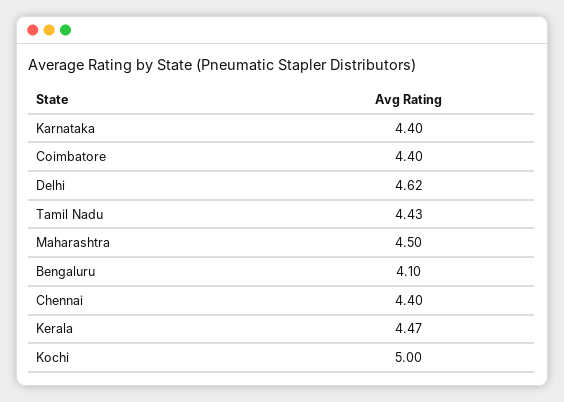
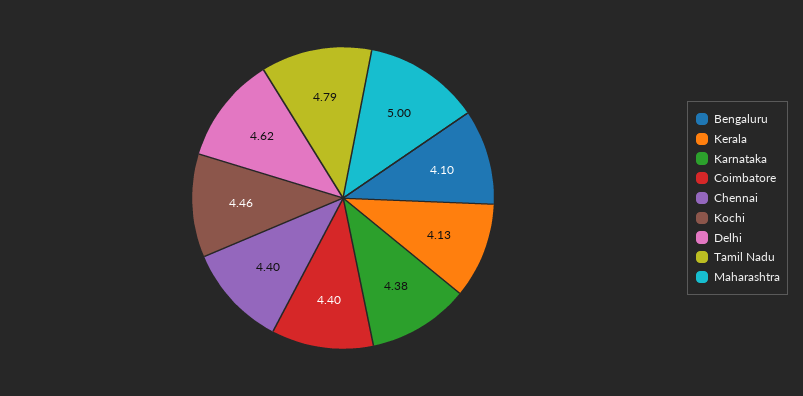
  {
-   "Karnataka": 4.4,
+   "Karnataka": 4.38,
    "Coimbatore": 4.4,
    "Delhi": 4.62,
-   "Tamil Nadu": 4.43,
+   "Tamil Nadu": 4.79,
-   "Maharashtra": 4.5,
+   "Maharashtra": 5,
    "Bengaluru": 4.1,
    "Chennai": 4.4,
-   "Kerala": 4.47,
+   "Kerala": 4.13,
-   "Kochi": 5
+   "Kochi": 4.46
  }

